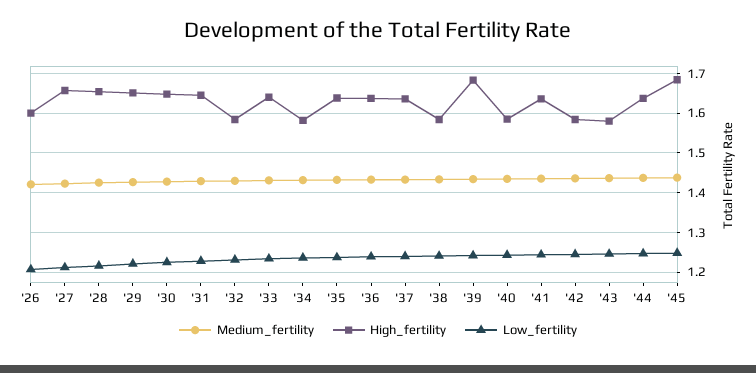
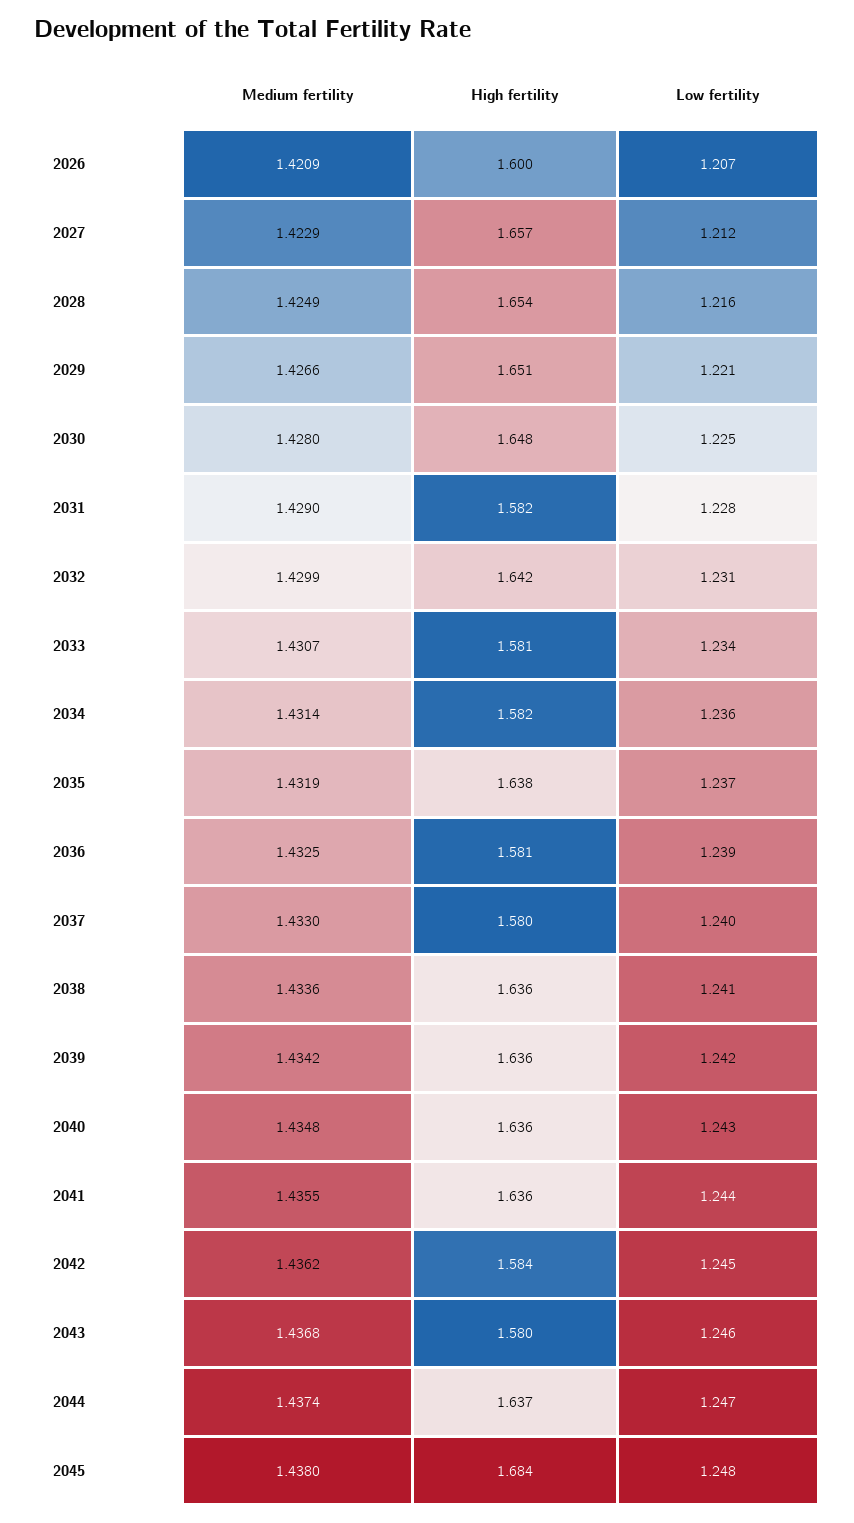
  {
    "Medium_fertility": {
      "'26": 1.4209,
      "'27": 1.4229,
      "'28": 1.4249,
      "'29": 1.4266,
      "'30": 1.428,
      "'31": 1.429,
      "'32": 1.4299,
      "'33": 1.4307,
      "'34": 1.4314,
      "'35": 1.4319,
      "'36": 1.4325,
      "'37": 1.433,
      "'38": 1.4336,
      "'39": 1.4342,
      "'40": 1.4348,
      "'41": 1.4355,
      "'42": 1.4362,
      "'43": 1.4368,
      "'44": 1.4374,
      "'45": 1.438
    },
    "High_fertility": {
      "'26": 1.6,
      "'27": 1.657,
      "'28": 1.654,
      "'29": 1.651,
      "'30": 1.648,
-     "'31": 1.64,
+     "'31": 1.582,
-     "'32": 1.58,
+     "'32": 1.642,
-     "'33": 1.64,
+     "'33": 1.581,
      "'34": 1.582,
      "'35": 1.638,
-     "'36": 1.64,
+     "'36": 1.581,
-     "'37": 1.64,
+     "'37": 1.58,
-     "'38": 1.58,
+     "'38": 1.636,
-     "'39": 1.68,
+     "'39": 1.636,
-     "'40": 1.58,
+     "'40": 1.636,
      "'41": 1.636,
      "'42": 1.584,
      "'43": 1.58,
      "'44": 1.637,
      "'45": 1.684
    },
    "Low_fertility": {
      "'26": 1.207,
      "'27": 1.212,
      "'28": 1.216,
      "'29": 1.221,
      "'30": 1.225,
      "'31": 1.228,
      "'32": 1.231,
      "'33": 1.234,
      "'34": 1.236,
      "'35": 1.237,
      "'36": 1.239,
      "'37": 1.24,
      "'38": 1.241,
      "'39": 1.242,
      "'40": 1.243,
      "'41": 1.244,
      "'42": 1.245,
      "'43": 1.246,
      "'44": 1.247,
      "'45": 1.248
    }
  }

